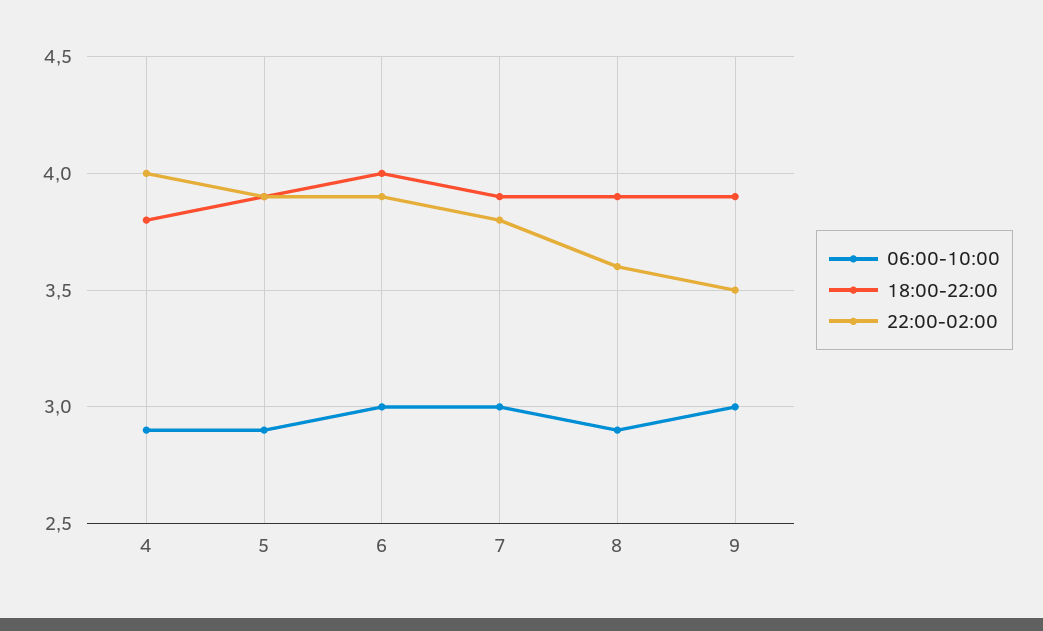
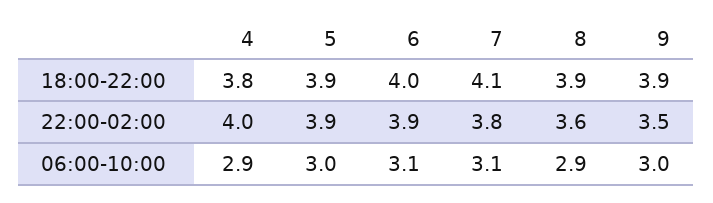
  {
    "06:00-10:00": {
      "4": 2.9,
-     "5": 2.9,
+     "5": 3,
-     "6": 3,
+     "6": 3.1,
-     "7": 3,
+     "7": 3.1,
      "8": 2.9,
      "9": 3
    },
    "18:00-22:00": {
      "4": 3.8,
      "5": 3.9,
      "6": 4,
-     "7": 3.9,
+     "7": 4.1,
      "8": 3.9,
      "9": 3.9
    },
    "22:00-02:00": {
      "4": 4,
      "5": 3.9,
      "6": 3.9,
      "7": 3.8,
      "8": 3.6,
      "9": 3.5
    }
  }

